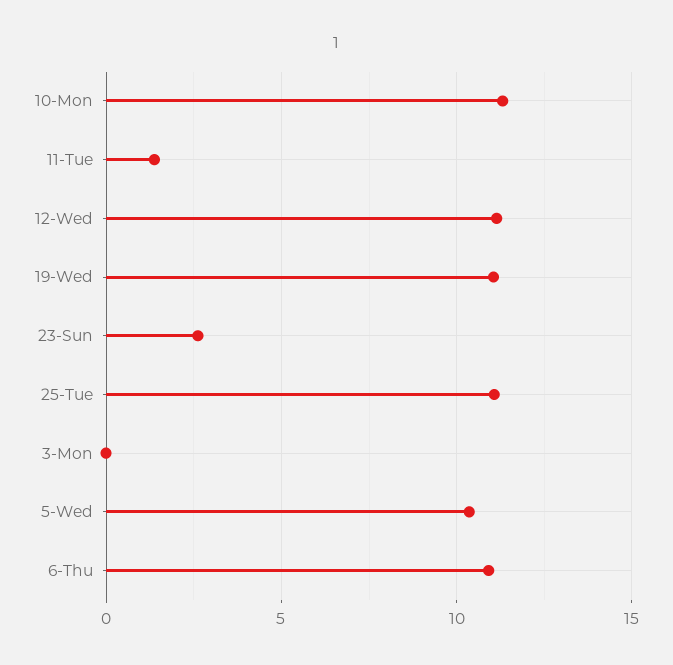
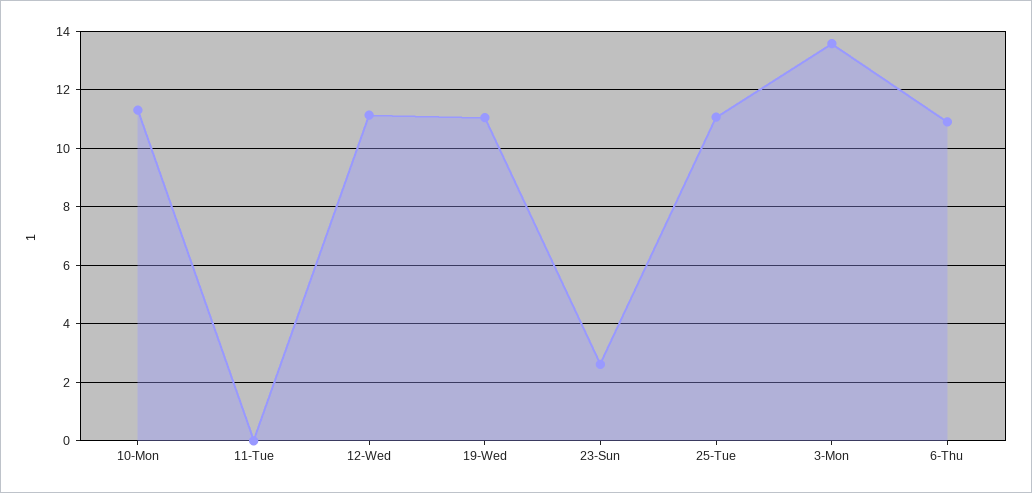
  {
    "10-Mon": 11.25,
-   "11-Tue": 1.5,
+   "11-Tue": 0,
    "12-Wed": 11.25,
    "19-Wed": 11,
    "23-Sun": 2.5,
    "25-Tue": 11,
-   "3-Mon": 0,
+   "3-Mon": 13.5,
-   "5-Wed": 10.5,
    "6-Thu": 11
  }

